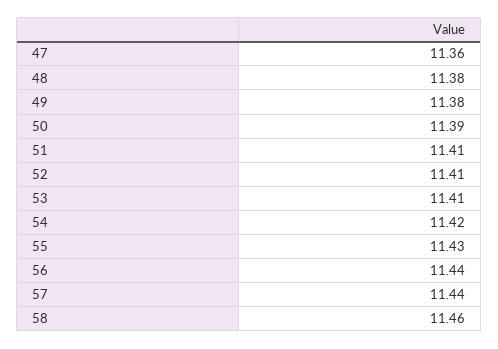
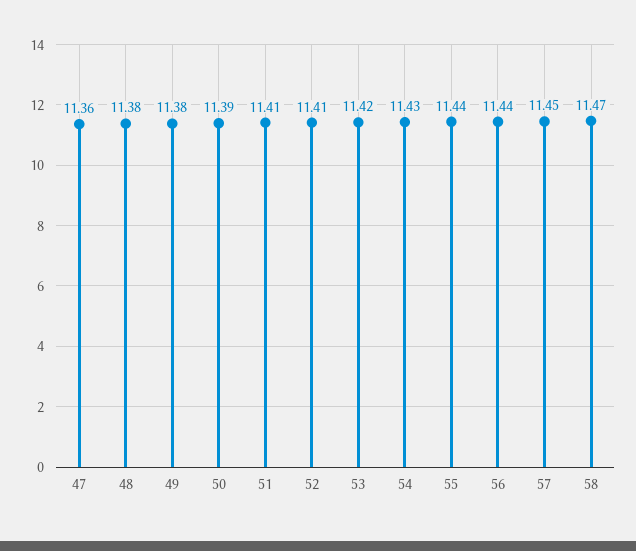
  {
    "47": 11.36,
    "48": 11.38,
    "49": 11.38,
    "50": 11.39,
    "51": 11.41,
    "52": 11.41,
-   "53": 11.41,
+   "53": 11.42,
-   "54": 11.42,
+   "54": 11.43,
-   "55": 11.43,
+   "55": 11.44,
    "56": 11.44,
-   "57": 11.44,
+   "57": 11.45,
-   "58": 11.46
+   "58": 11.47
  }

